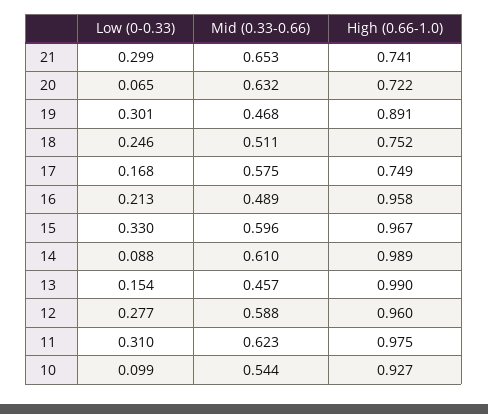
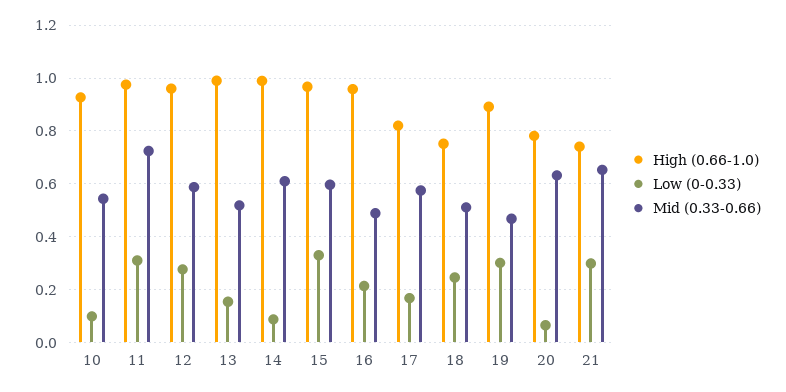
  {
    "Low (0-0.33)": {
      "21": 0.299,
      "20": 0.065,
      "19": 0.301,
      "18": 0.246,
      "17": 0.168,
      "16": 0.213,
      "15": 0.33,
      "14": 0.088,
      "13": 0.154,
      "12": 0.277,
      "11": 0.31,
      "10": 0.099
    },
    "Mid (0.33-0.66)": {
      "21": 0.653,
      "20": 0.632,
      "19": 0.468,
      "18": 0.511,
      "17": 0.575,
      "16": 0.489,
      "15": 0.596,
      "14": 0.61,
-     "13": 0.457,
+     "13": 0.525,
      "12": 0.588,
-     "11": 0.623,
+     "11": 0.725,
      "10": 0.544
    },
    "High (0.66-1.0)": {
      "21": 0.741,
-     "20": 0.722,
+     "20": 0.775,
      "19": 0.891,
      "18": 0.752,
-     "17": 0.749,
+     "17": 0.825,
      "16": 0.958,
      "15": 0.967,
      "14": 0.989,
      "13": 0.99,
      "12": 0.96,
      "11": 0.975,
      "10": 0.927
    }
  }

